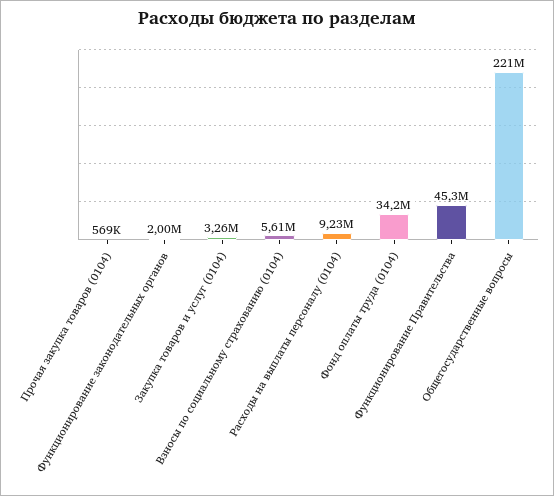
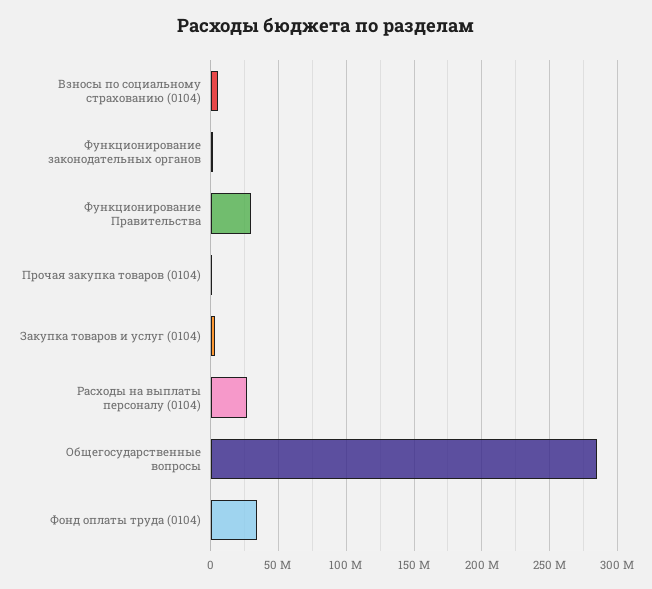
  {
    "Прочая закупка товаров (0104)": 569000,
    "Функционирование законодательных органов": 2000000,
    "Закупка товаров и услуг (0104)": 3260000,
    "Взносы по социальному страхованию (0104)": 5610000,
-   "Расходы на выплаты персоналу (0104)": 9230000,
+   "Расходы на выплаты персоналу (0104)": 25000000,
    "Фонд оплаты труда (0104)": 34200000,
-   "Функционирование Правительства": 45300000,
+   "Функционирование Правительства": 30000000,
-   "Общегосударственные вопросы": 221000000
+   "Общегосударственные вопросы": 285000000
  }

